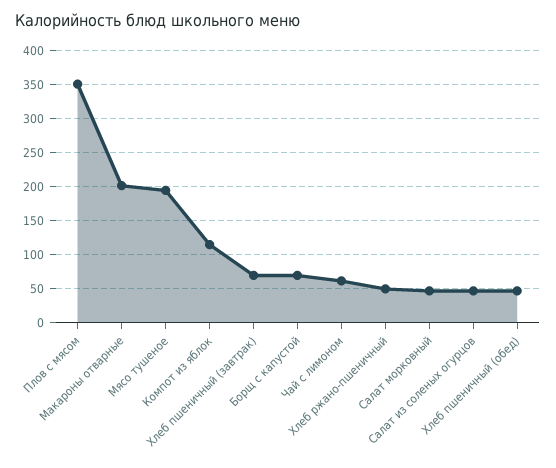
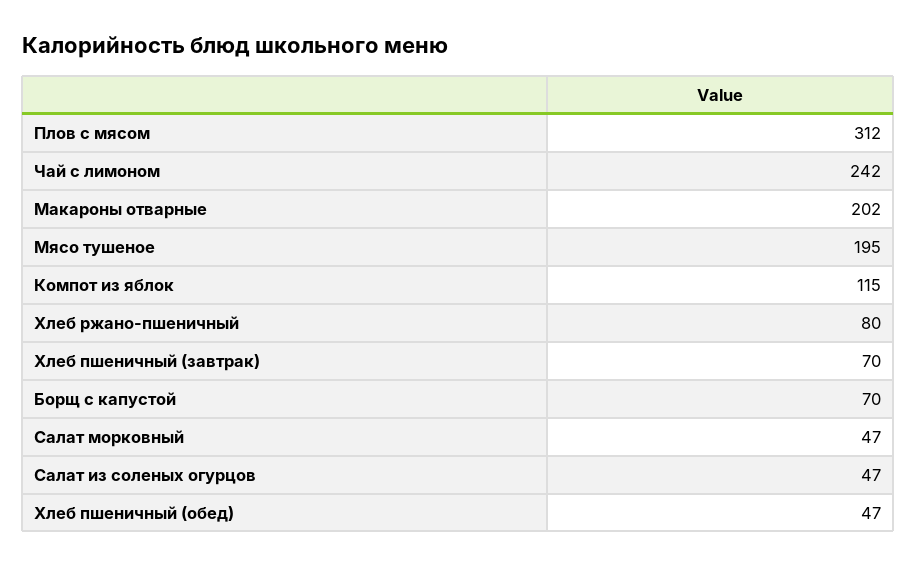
  {
-   "Плов с мясом": 350,
+   "Плов с мясом": 312,
    "Макароны отварные": 202,
    "Мясо тушеное": 195,
    "Компот из яблок": 115,
    "Хлеб пшеничный (завтрак)": 70,
    "Борщ с капустой": 70,
-   "Чай с лимоном": 60,
+   "Чай с лимоном": 242,
-   "Хлеб ржано-пшеничный": 50,
+   "Хлеб ржано-пшеничный": 80,
    "Салат морковный": 47,
    "Салат из соленых огурцов": 47,
    "Хлеб пшеничный (обед)": 47
  }

